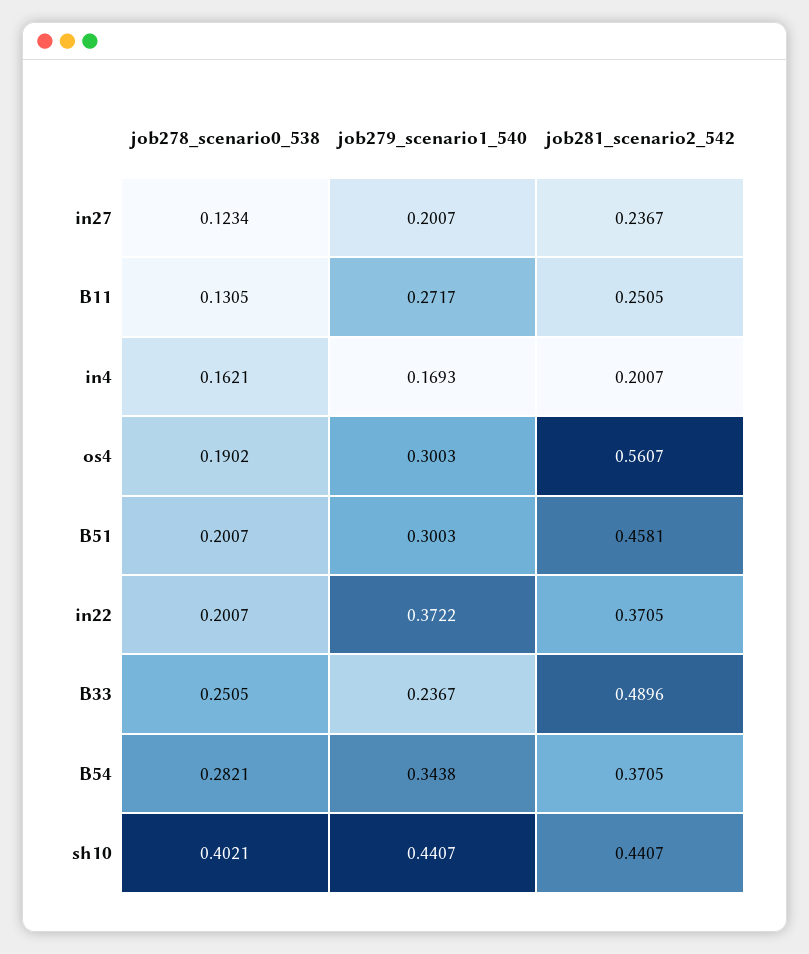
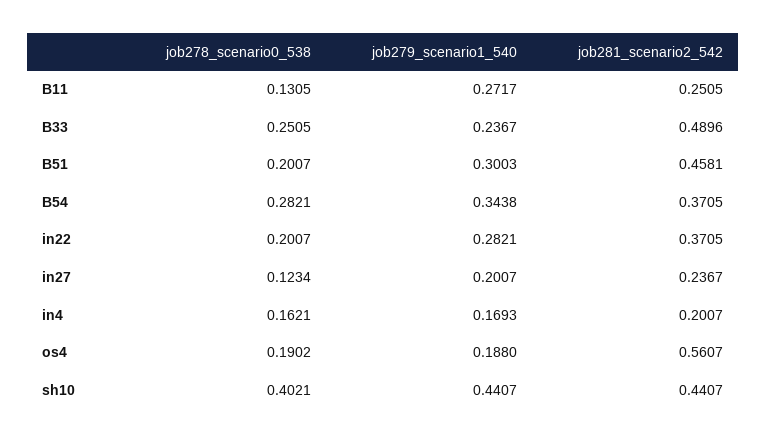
  {
    "job278_scenario0_538": {
      "in27": 0.1234,
      "B11": 0.1305,
      "in4": 0.1621,
      "os4": 0.1902,
      "B51": 0.2007,
      "in22": 0.2007,
      "B33": 0.2505,
      "B54": 0.2821,
      "sh10": 0.4021
    },
    "job279_scenario1_540": {
      "in27": 0.2007,
      "B11": 0.2717,
      "in4": 0.1693,
-     "os4": 0.3003,
+     "os4": 0.188,
      "B51": 0.3003,
-     "in22": 0.3722,
+     "in22": 0.2821,
      "B33": 0.2367,
      "B54": 0.3438,
      "sh10": 0.4407
    },
    "job281_scenario2_542": {
      "in27": 0.2367,
      "B11": 0.2505,
      "in4": 0.2007,
      "os4": 0.5607,
      "B51": 0.4581,
      "in22": 0.3705,
      "B33": 0.4896,
      "B54": 0.3705,
      "sh10": 0.4407
    }
  }

